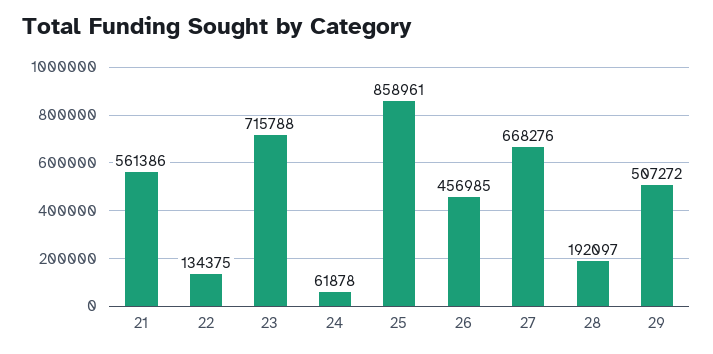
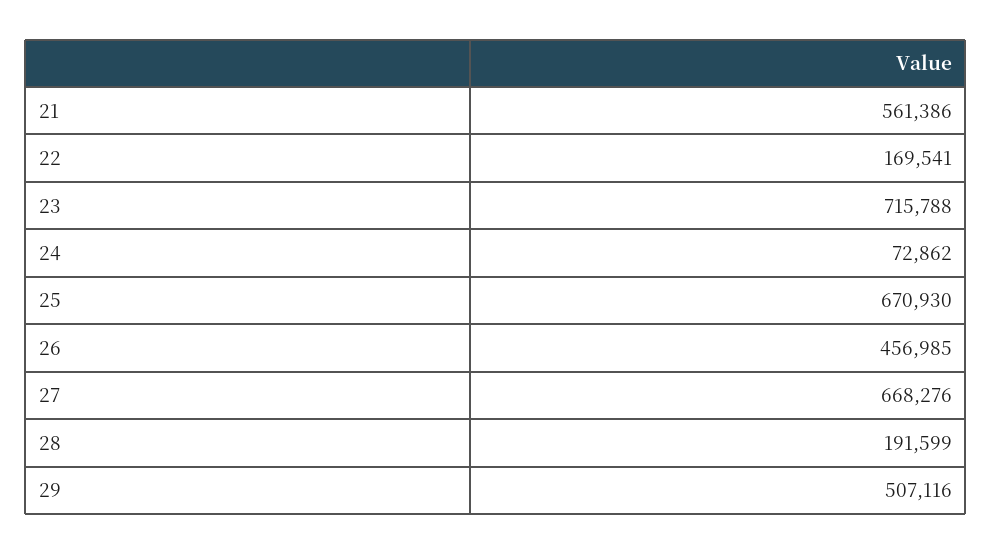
  {
    "21": 561386,
-   "22": 134375,
+   "22": 169541,
    "23": 715788,
-   "24": 61878,
+   "24": 72862,
-   "25": 858961,
+   "25": 670930,
    "26": 456985,
    "27": 668276,
-   "28": 192097,
+   "28": 191599,
-   "29": 507272
+   "29": 507116
  }

